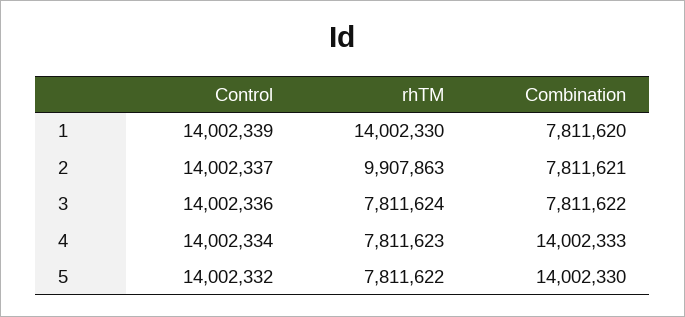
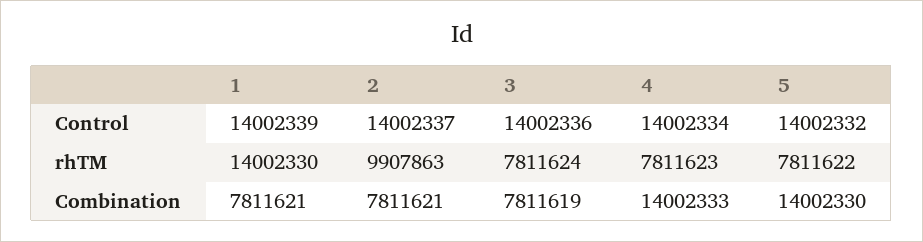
  {
    "Control": {
      "1": 14002339,
      "2": 14002337,
      "3": 14002336,
      "4": 14002334,
      "5": 14002332
    },
    "rhTM": {
      "1": 14002330,
      "2": 9907863,
      "3": 7811624,
      "4": 7811623,
      "5": 7811622
    },
    "Combination": {
-     "1": 7811620,
+     "1": 7811621,
      "2": 7811621,
-     "3": 7811622,
+     "3": 7811619,
      "4": 14002333,
      "5": 14002330
    }
  }

